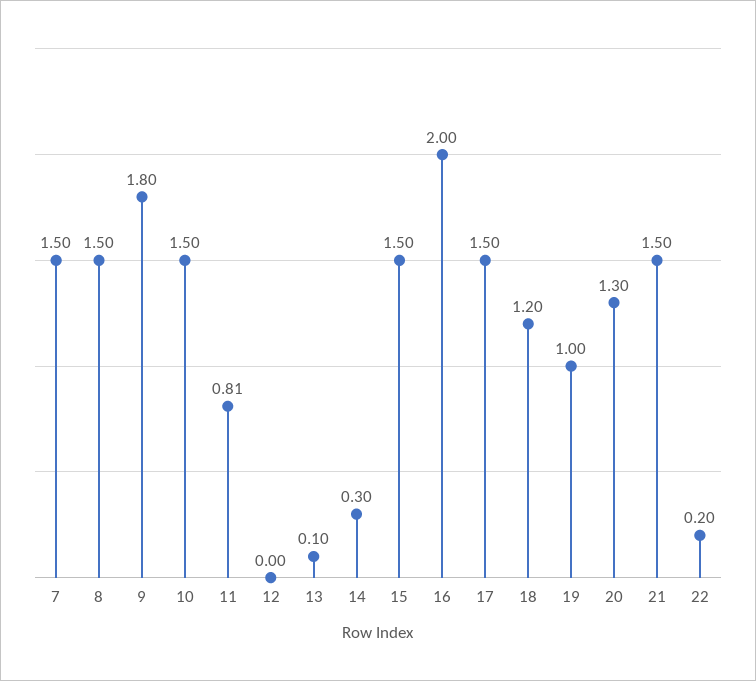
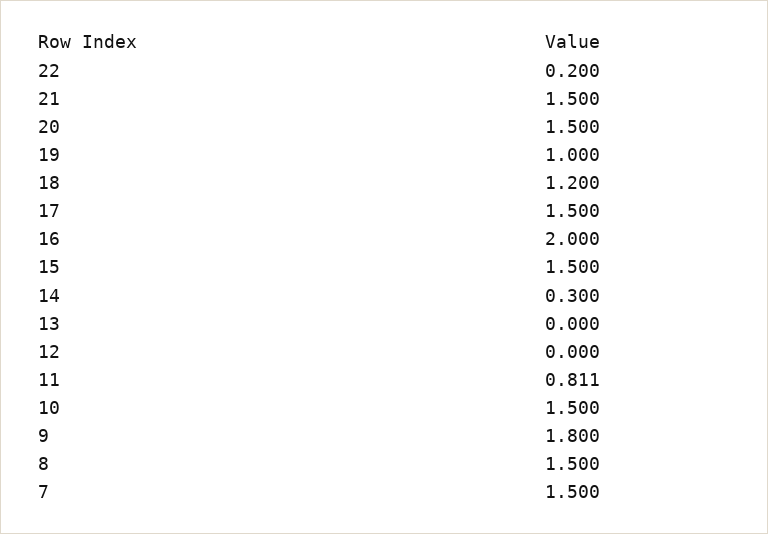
  {
    "7": 1.5,
    "8": 1.5,
    "9": 1.8,
    "10": 1.5,
    "11": 0.811,
    "12": 0,
-   "13": 0.1,
+   "13": 0,
    "14": 0.3,
    "15": 1.5,
    "16": 2,
    "17": 1.5,
    "18": 1.2,
    "19": 1,
-   "20": 1.3,
+   "20": 1.5,
    "21": 1.5,
    "22": 0.2
  }

